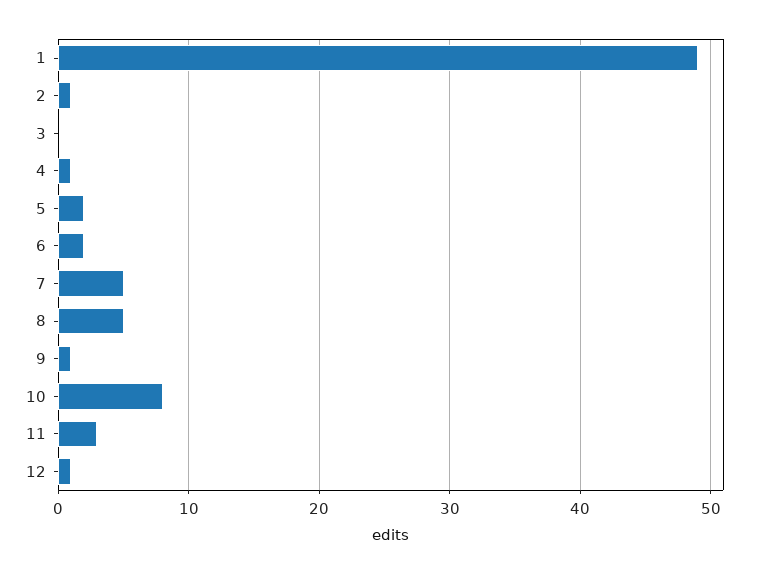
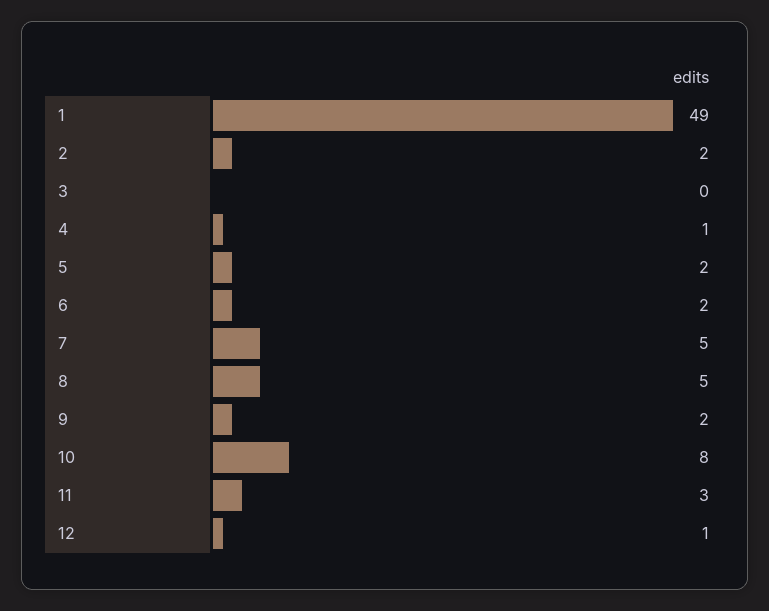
  {
    "1": 49,
-   "2": 1,
+   "2": 2,
    "3": 0,
    "4": 1,
    "5": 2,
    "6": 2,
    "7": 5,
    "8": 5,
-   "9": 1,
+   "9": 2,
    "10": 8,
    "11": 3,
    "12": 1
  }

